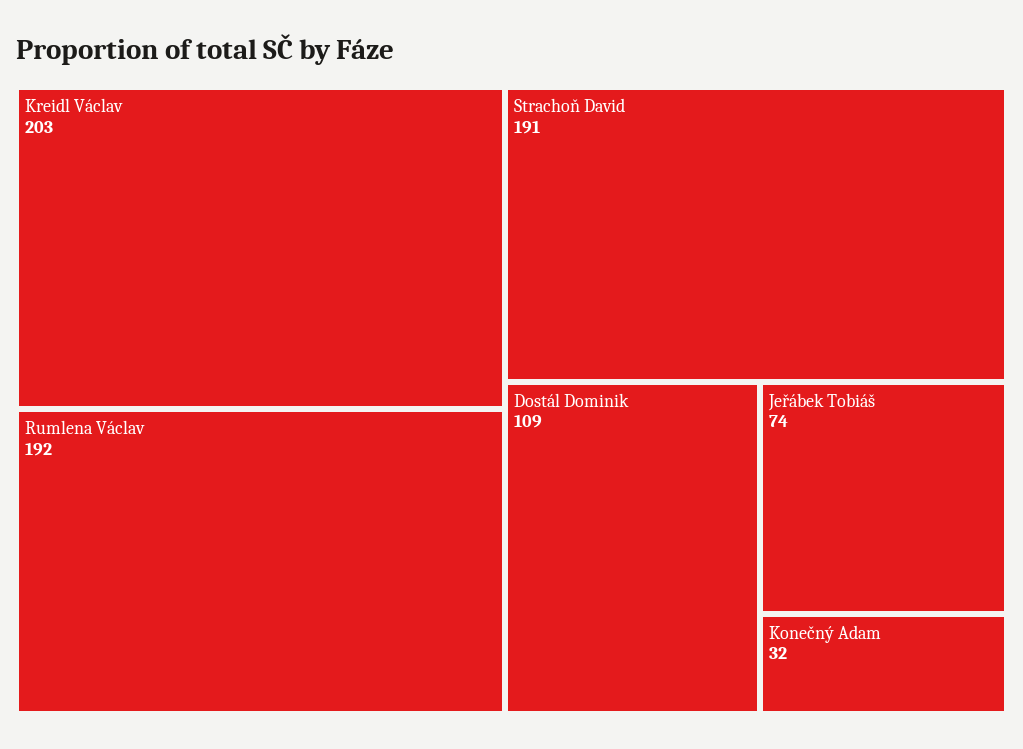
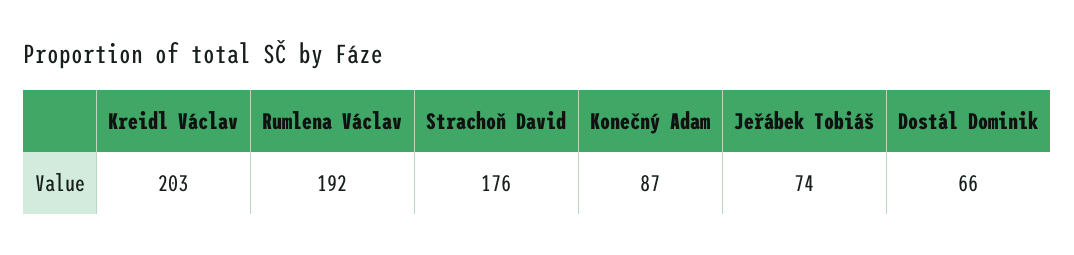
  {
    "Kreidl Václav": 203,
    "Rumlena Václav": 192,
-   "Strachoň David": 191,
+   "Strachoň David": 176,
-   "Dostál Dominik": 109,
+   "Dostál Dominik": 66,
    "Jeřábek Tobiáš": 74,
-   "Konečný Adam": 32
+   "Konečný Adam": 87
  }

